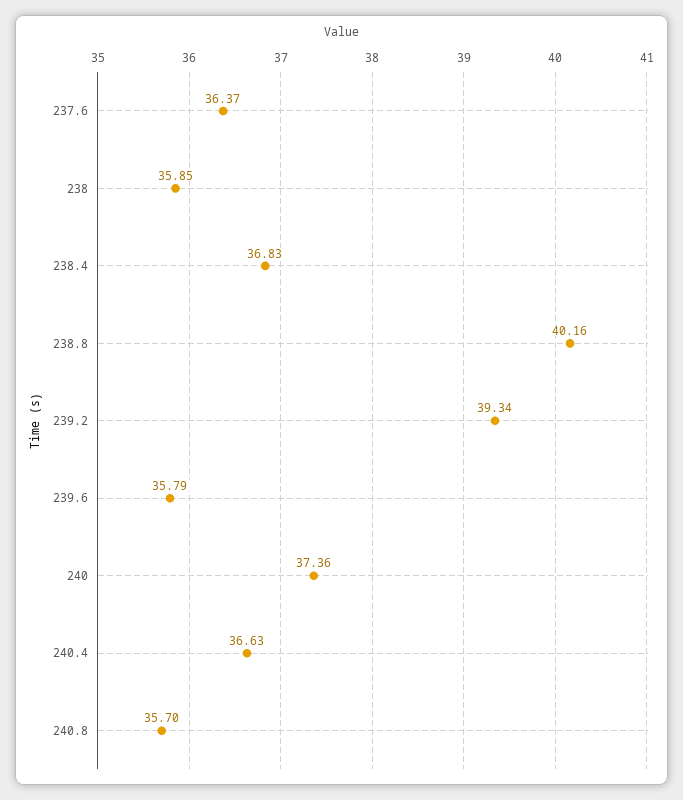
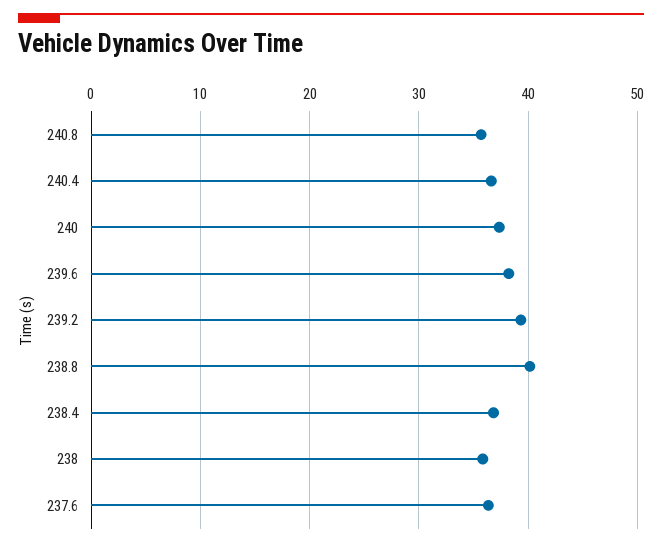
  {
    "237.6": 36.37,
    "238": 35.85,
    "238.4": 36.83,
    "238.8": 40.16,
    "239.2": 39.34,
-   "239.6": 35.79,
+   "239.6": 38,
    "240": 37.36,
    "240.4": 36.63,
    "240.8": 35.7
  }

